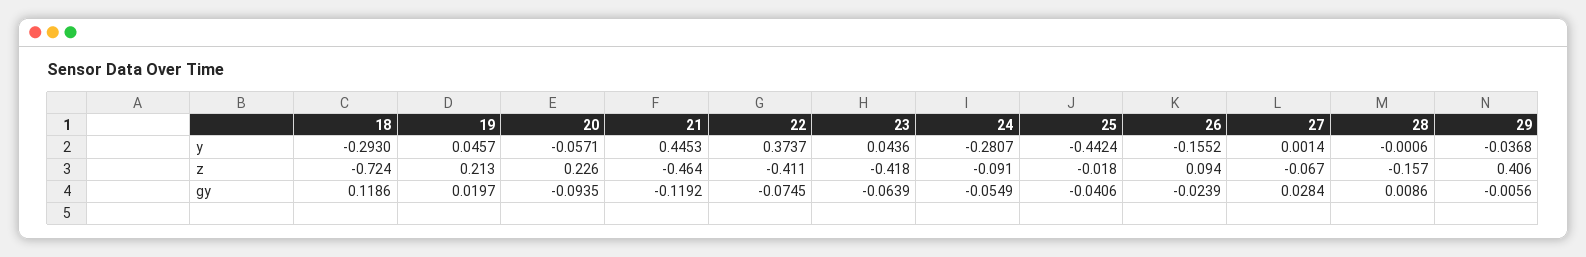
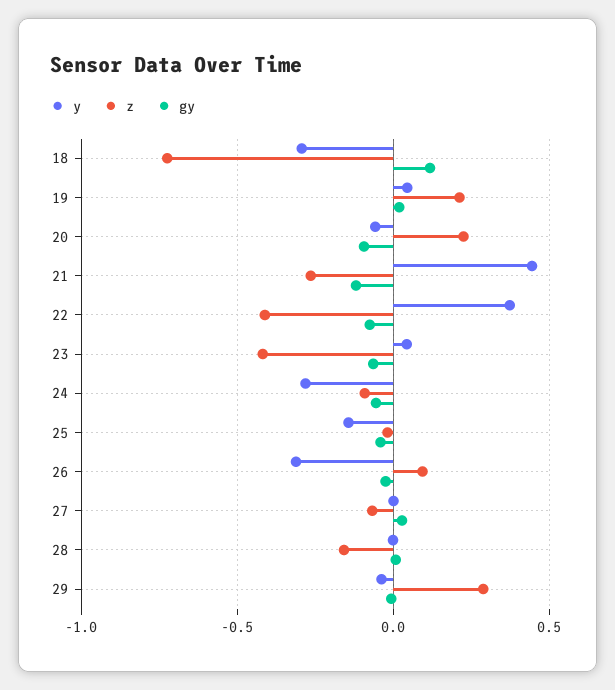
  {
    "y": {
      "18": -0.293,
      "19": 0.0457,
      "20": -0.0571,
      "21": 0.4453,
      "22": 0.3737,
      "23": 0.0436,
      "24": -0.2807,
-     "25": -0.4424,
+     "25": -0.15,
-     "26": -0.1552,
+     "26": -0.3,
      "27": 0.0014,
      "28": -0.0006,
      "29": -0.0368
    },
    "z": {
      "18": -0.724,
      "19": 0.213,
      "20": 0.226,
-     "21": -0.464,
+     "21": -0.25,
      "22": -0.411,
      "23": -0.418,
      "24": -0.091,
      "25": -0.018,
      "26": 0.094,
      "27": -0.067,
      "28": -0.157,
-     "29": 0.406
+     "29": 0.3
    },
    "gy": {
      "18": 0.1186,
      "19": 0.0197,
      "20": -0.0935,
      "21": -0.1192,
      "22": -0.0745,
      "23": -0.0639,
      "24": -0.0549,
      "25": -0.0406,
      "26": -0.0239,
      "27": 0.0284,
      "28": 0.0086,
      "29": -0.0056
    }
  }

